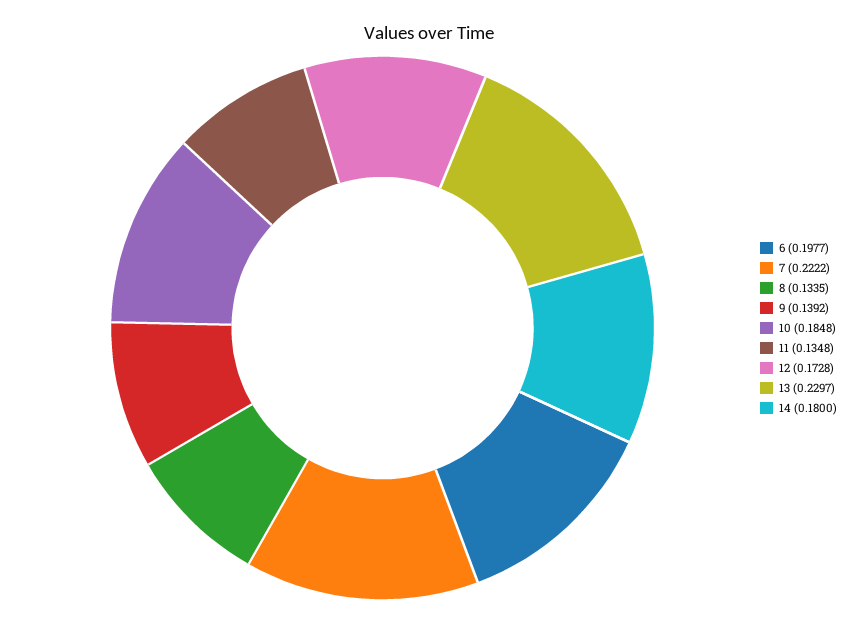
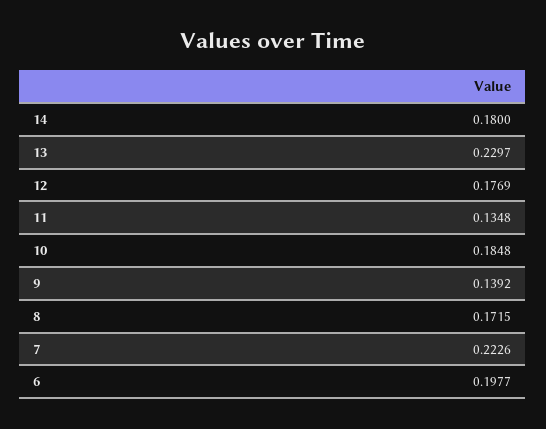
  {
    "6": 0.1977,
-   "7": 0.2222,
+   "7": 0.2226,
-   "8": 0.1335,
+   "8": 0.1715,
    "9": 0.1392,
    "10": 0.1848,
    "11": 0.1348,
-   "12": 0.1728,
+   "12": 0.1769,
    "13": 0.2297,
    "14": 0.18
  }

